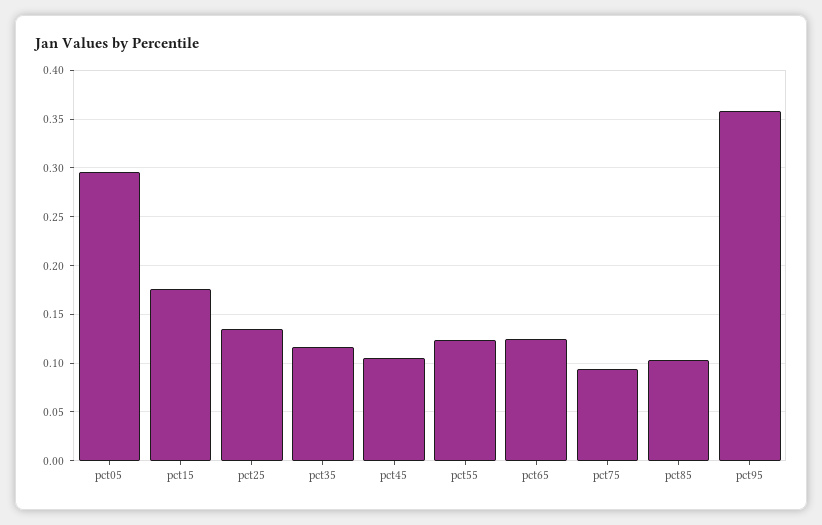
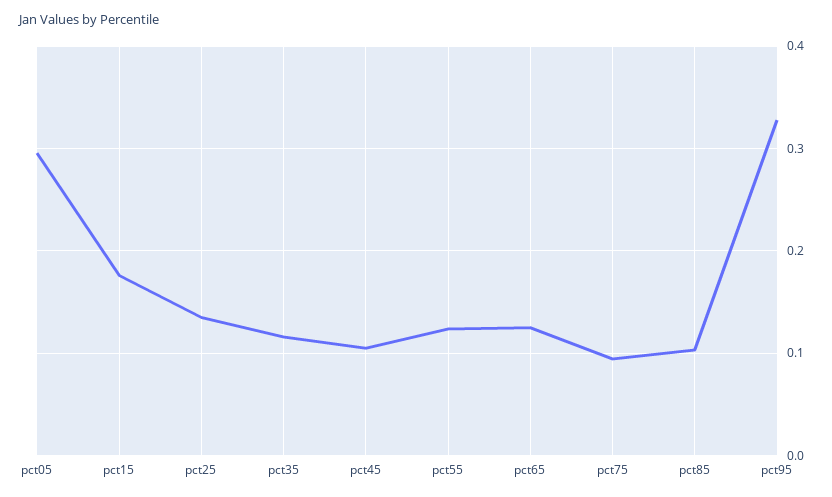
  {
    "pct05": 0.3,
    "pct15": 0.18,
    "pct25": 0.14,
    "pct35": 0.12,
    "pct45": 0.11,
    "pct55": 0.12,
    "pct65": 0.13,
    "pct75": 0.09,
    "pct85": 0.1,
-   "pct95": 0.36
+   "pct95": 0.33
  }

